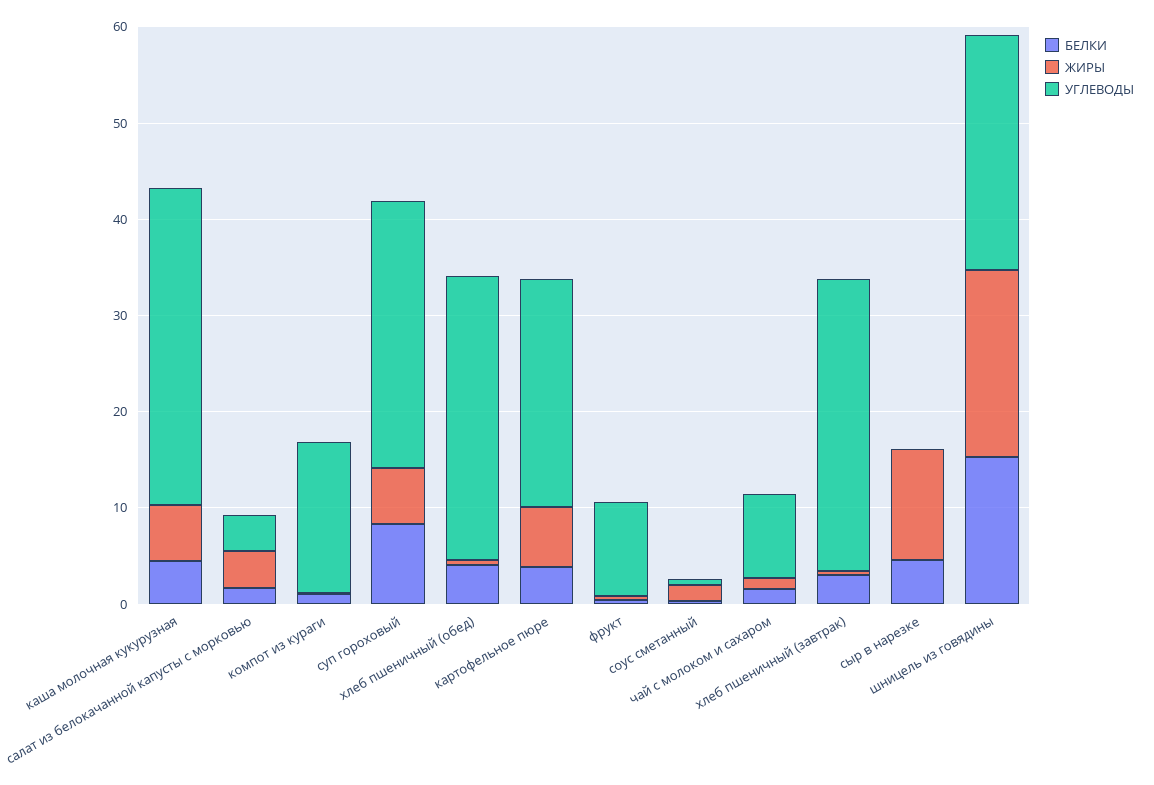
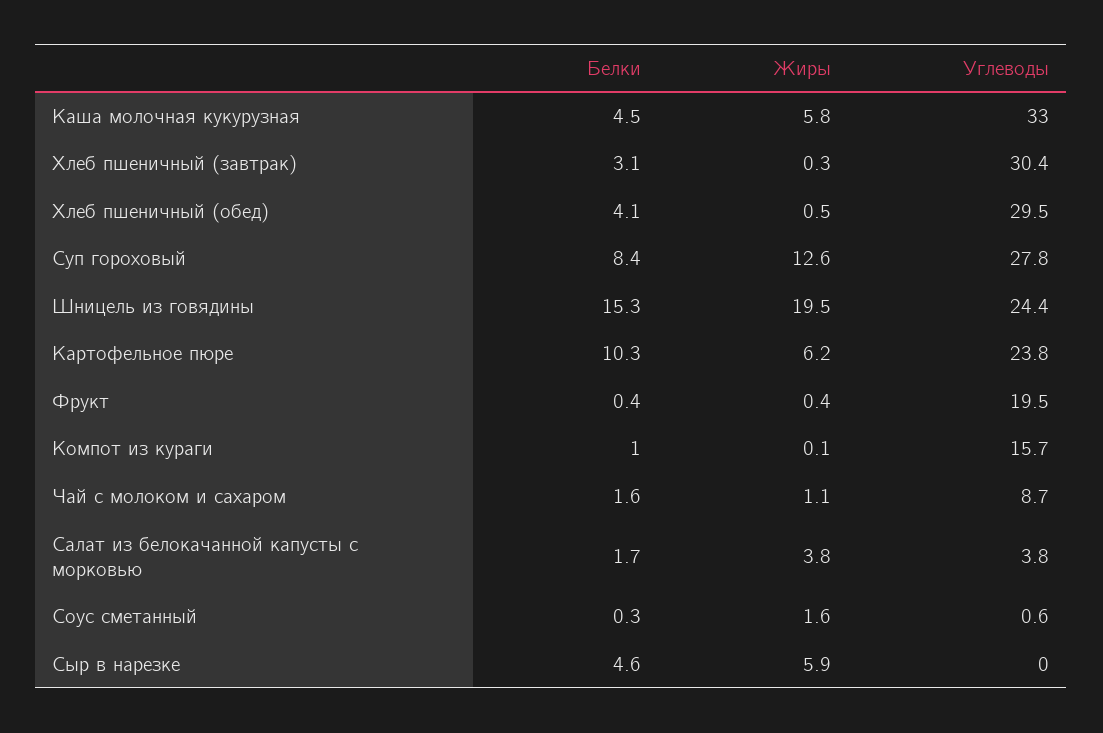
  {
    "БЕЛКИ": {
      "каша молочная кукурузная": 4.5,
      "салат из белокачанной капусты с морковью": 1.7,
      "компот из кураги": 1,
      "суп гороховый": 8.4,
      "хлеб пшеничный (обед)": 4.1,
-     "картофельное пюре": 4,
+     "картофельное пюре": 10.3,
      "фрукт": 0.4,
      "соус сметанный": 0.3,
      "чай с молоком и сахаром": 1.6,
      "хлеб пшеничный (завтрак)": 3.1,
      "сыр в нарезке": 4.6,
      "шницель из говядины": 15.3
    },
    "ЖИРЫ": {
      "каша молочная кукурузная": 5.8,
      "салат из белокачанной капусты с морковью": 3.8,
      "компот из кураги": 0.1,
-     "суп гороховый": 6,
+     "суп гороховый": 12.6,
      "хлеб пшеничный (обед)": 0.5,
      "картофельное пюре": 6.2,
      "фрукт": 0.4,
      "соус сметанный": 1.6,
      "чай с молоком и сахаром": 1.1,
      "хлеб пшеничный (завтрак)": 0.3,
-     "сыр в нарезке": 12,
+     "сыр в нарезке": 5.9,
      "шницель из говядины": 19.5
    },
    "УГЛЕВОДЫ": {
      "каша молочная кукурузная": 33,
      "салат из белокачанной капусты с морковью": 3.8,
      "компот из кураги": 15.7,
      "суп гороховый": 27.8,
      "хлеб пшеничный (обед)": 29.5,
      "картофельное пюре": 23.8,
-     "фрукт": 10,
+     "фрукт": 19.5,
      "соус сметанный": 0.6,
      "чай с молоком и сахаром": 8.7,
      "хлеб пшеничный (завтрак)": 30.4,
      "сыр в нарезке": 0,
      "шницель из говядины": 24.4
    }
  }

